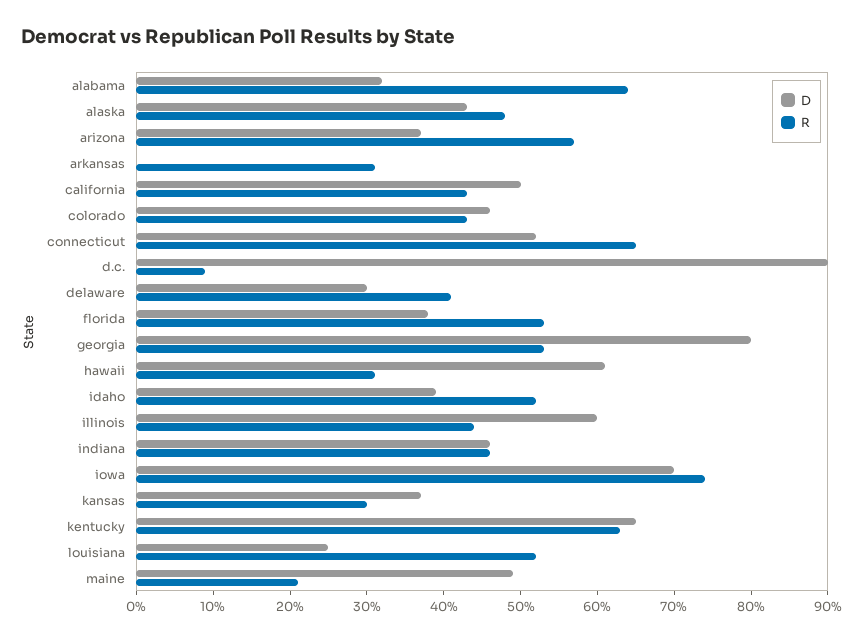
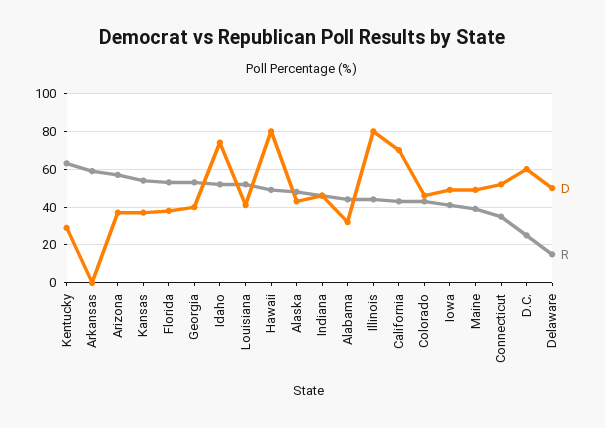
  {
    "D": {
      "alabama": 30,
      "alaska": 45,
      "arizona": 35,
      "arkansas": 0,
-     "california": 50,
+     "california": 70,
      "colorado": 45,
      "connecticut": 50,
-     "d.c.": 90,
+     "d.c.": 60,
-     "delaware": 30,
+     "delaware": 50,
      "florida": 40,
-     "georgia": 80,
+     "georgia": 40,
-     "hawaii": 60,
+     "hawaii": 80,
-     "idaho": 40,
+     "idaho": 75,
-     "illinois": 60,
+     "illinois": 80,
      "indiana": 45,
-     "iowa": 70,
+     "iowa": 50,
      "kansas": 35,
-     "kentucky": 65,
+     "kentucky": 30,
-     "louisiana": 25,
+     "louisiana": 40,
      "maine": 50
    },
    "R": {
-     "alabama": 65,
+     "alabama": 45,
      "alaska": 50,
      "arizona": 55,
-     "arkansas": 30,
+     "arkansas": 60,
      "california": 45,
      "colorado": 45,
-     "connecticut": 65,
+     "connecticut": 35,
-     "d.c.": 10,
+     "d.c.": 25,
-     "delaware": 40,
+     "delaware": 15,
      "florida": 55,
      "georgia": 55,
-     "hawaii": 30,
+     "hawaii": 50,
      "idaho": 50,
      "illinois": 45,
      "indiana": 45,
-     "iowa": 75,
+     "iowa": 40,
-     "kansas": 30,
+     "kansas": 55,
      "kentucky": 65,
      "louisiana": 50,
-     "maine": 20
+     "maine": 40
    }
  }

